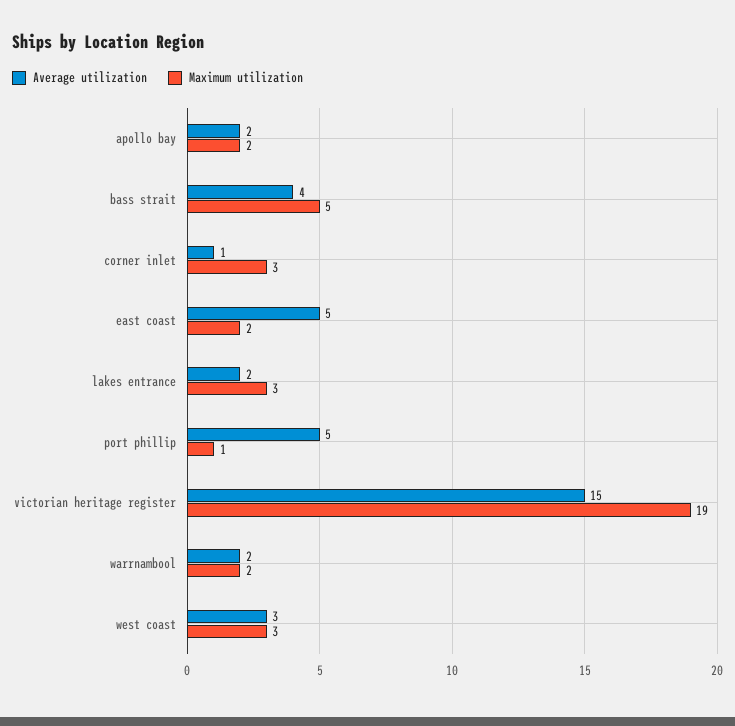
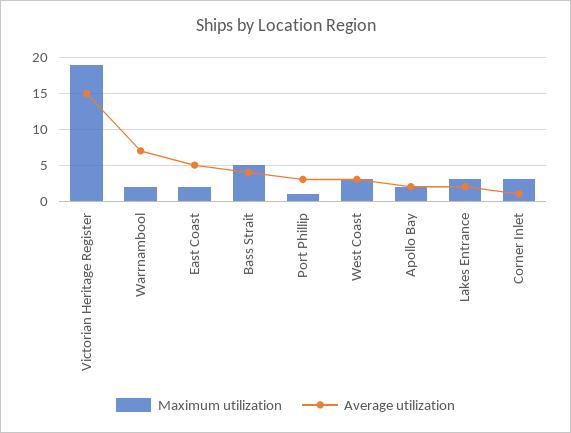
  {
    "Average utilization": {
      "apollo bay": 2,
      "bass strait": 4,
      "corner inlet": 1,
      "east coast": 5,
      "lakes entrance": 2,
-     "port phillip": 5,
+     "port phillip": 3,
      "victorian heritage register": 15,
-     "warrnambool": 2,
+     "warrnambool": 7,
      "west coast": 3
    },
    "Maximum utilization": {
      "apollo bay": 2,
      "bass strait": 5,
      "corner inlet": 3,
      "east coast": 2,
      "lakes entrance": 3,
      "port phillip": 1,
      "victorian heritage register": 19,
      "warrnambool": 2,
      "west coast": 3
    }
  }

